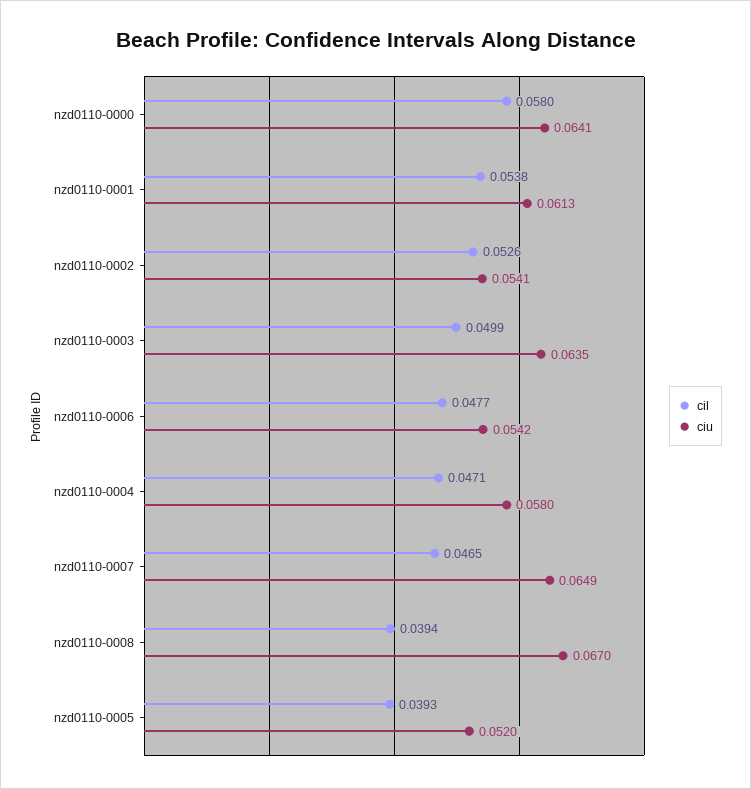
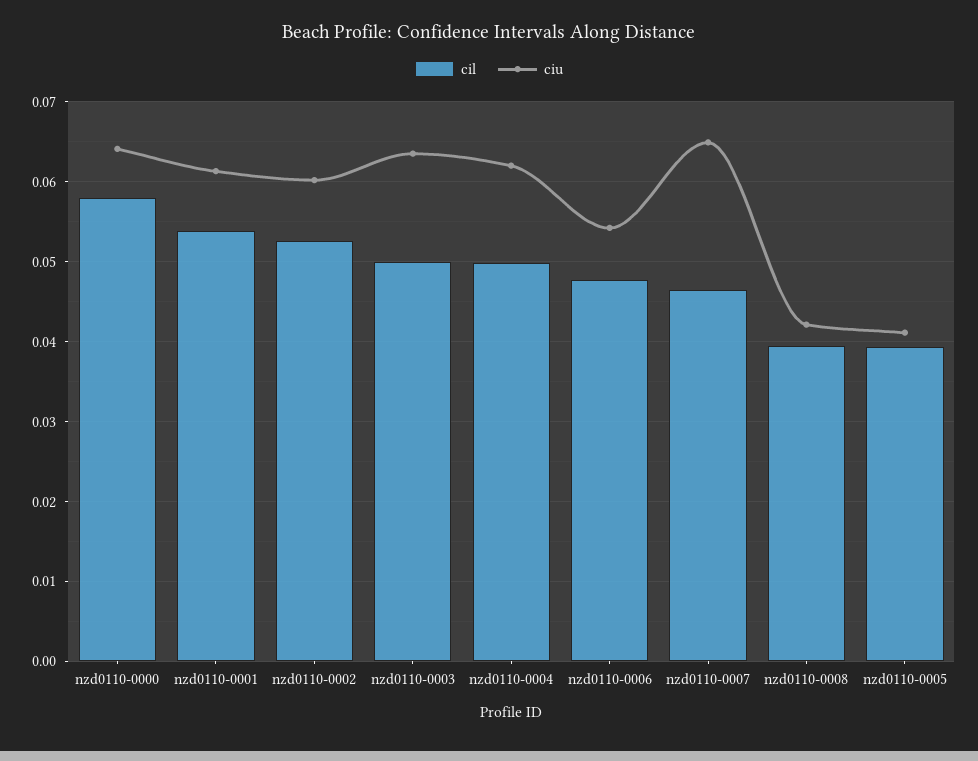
  {
    "cil": {
      "nzd0110-0000": 0.058,
      "nzd0110-0001": 0.0538,
      "nzd0110-0002": 0.0526,
      "nzd0110-0003": 0.0499,
      "nzd0110-0006": 0.0477,
-     "nzd0110-0004": 0.0471,
+     "nzd0110-0004": 0.05,
      "nzd0110-0007": 0.0465,
      "nzd0110-0008": 0.0394,
      "nzd0110-0005": 0.0393
    },
    "ciu": {
      "nzd0110-0000": 0.0641,
      "nzd0110-0001": 0.0613,
-     "nzd0110-0002": 0.0541,
+     "nzd0110-0002": 0.06,
      "nzd0110-0003": 0.0635,
      "nzd0110-0006": 0.0542,
-     "nzd0110-0004": 0.058,
+     "nzd0110-0004": 0.062,
      "nzd0110-0007": 0.0649,
-     "nzd0110-0008": 0.067,
+     "nzd0110-0008": 0.042,
-     "nzd0110-0005": 0.052
+     "nzd0110-0005": 0.041
    }
  }

